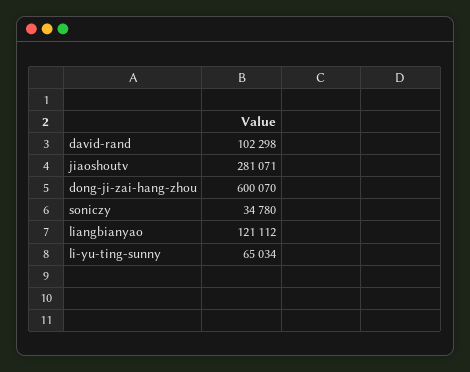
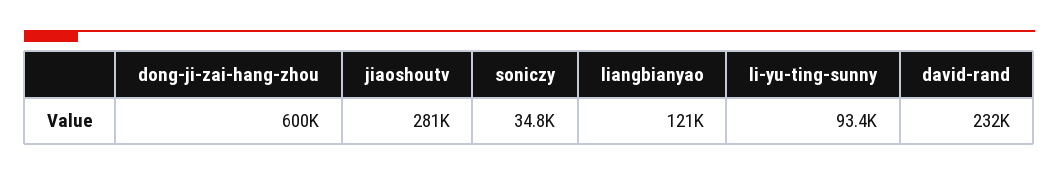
  {
-   "david-rand": 102298,
+   "david-rand": 232000,
    "jiaoshoutv": 281071,
    "dong-ji-zai-hang-zhou": 600070,
    "soniczy": 34780,
    "liangbianyao": 121112,
-   "li-yu-ting-sunny": 65034
+   "li-yu-ting-sunny": 93400
  }

